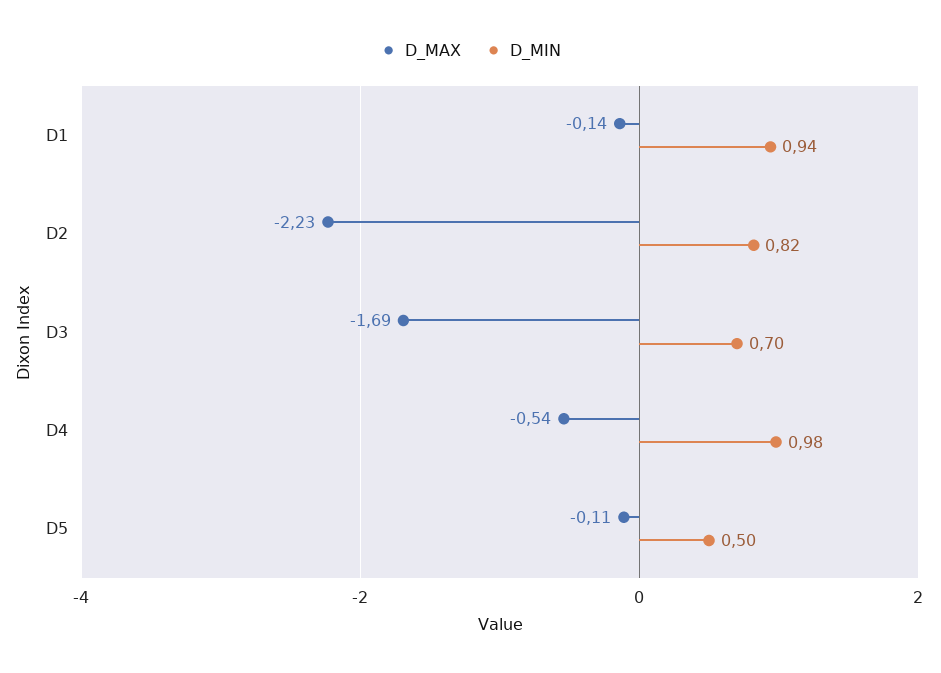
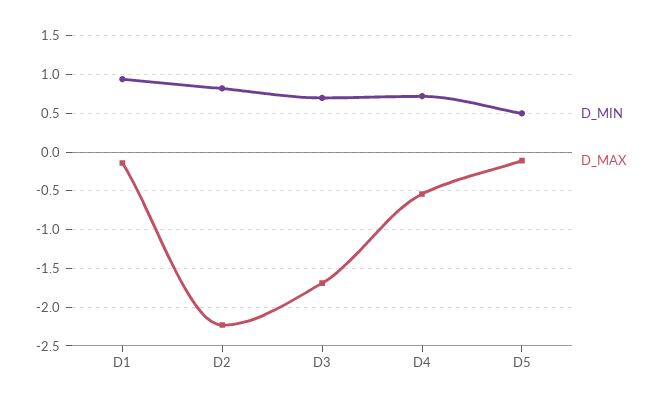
  {
    "D_MAX": {
      "D1": -0.14,
      "D2": -2.23,
      "D3": -1.69,
      "D4": -0.54,
      "D5": -0.11
    },
    "D_MIN": {
      "D1": 0.94,
      "D2": 0.82,
      "D3": 0.7,
-     "D4": 0.98,
+     "D4": 0.7,
      "D5": 0.5
    }
  }

